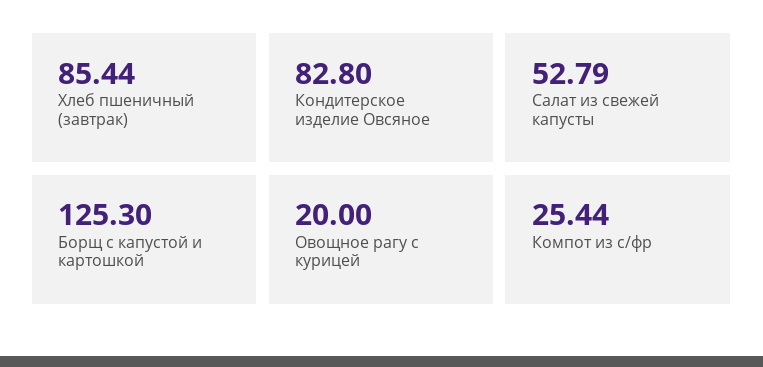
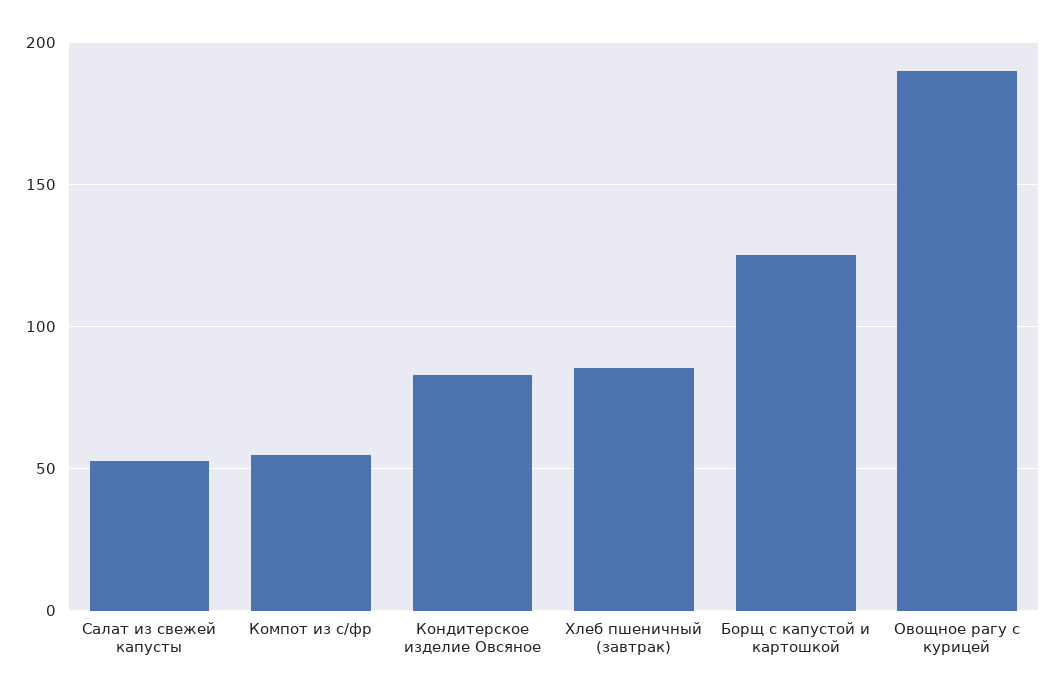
  {
    "Хлеб пшеничный (завтрак)": 85.44,
    "Кондитерское изделие Овсяное": 82.8,
    "Салат из свежей капусты": 52.79,
    "Борщ с капустой и картошкой": 125.3,
-   "Овощное рагу с курицей": 20,
+   "Овощное рагу с курицей": 190,
-   "Компот из с/фр": 25.44
+   "Компот из с/фр": 55
  }

